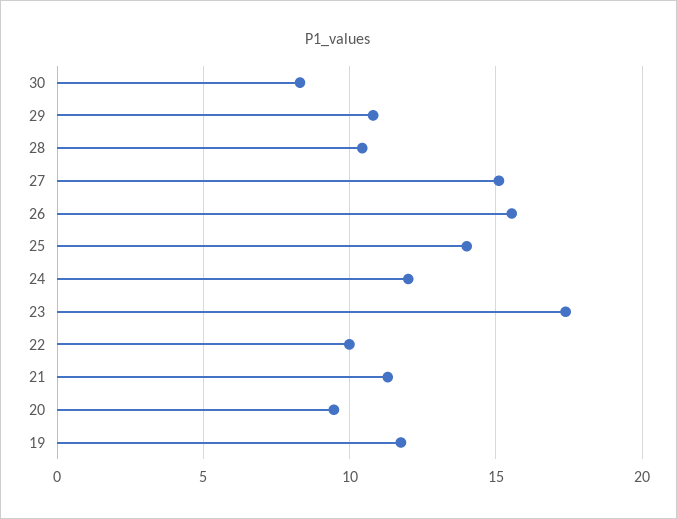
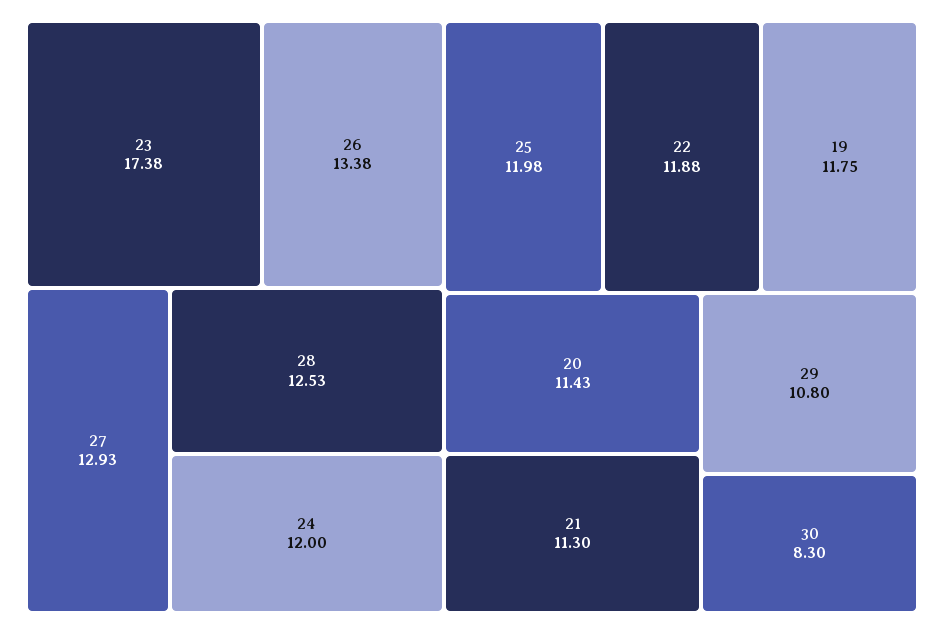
  {
    "30": 8.3,
    "29": 10.8,
-   "28": 10.5,
+   "28": 12.53,
-   "27": 15,
+   "27": 12.93,
-   "26": 15.5,
+   "26": 13.38,
-   "25": 14,
+   "25": 11.98,
    "24": 12,
    "23": 17.38,
-   "22": 10,
+   "22": 11.88,
    "21": 11.3,
-   "20": 9.5,
+   "20": 11.43,
    "19": 11.75
  }

